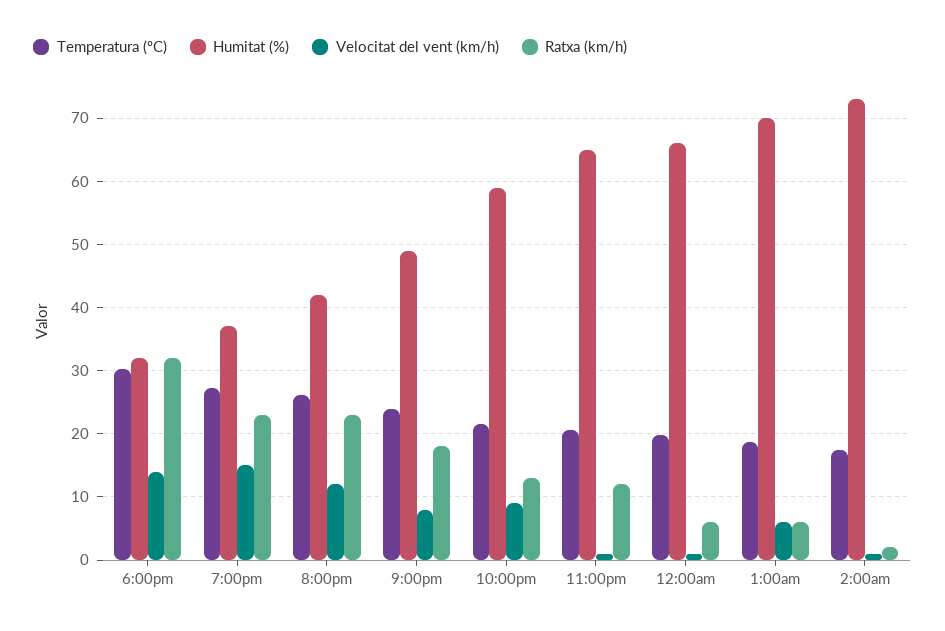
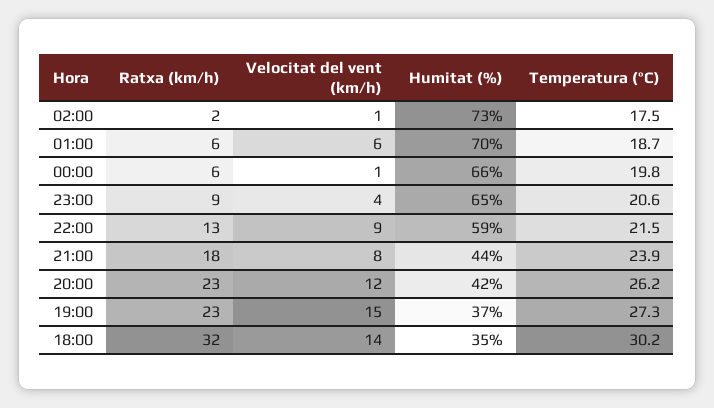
  {
    "Temperatura (ºC)": {
      "6:00pm": 30.2,
      "7:00pm": 27.3,
      "8:00pm": 26.2,
      "9:00pm": 23.9,
      "10:00pm": 21.5,
      "11:00pm": 20.6,
      "12:00am": 19.8,
      "1:00am": 18.7,
      "2:00am": 17.5
    },
    "Humitat (%)": {
-     "6:00pm": 32,
+     "6:00pm": 35,
      "7:00pm": 37,
      "8:00pm": 42,
-     "9:00pm": 49,
+     "9:00pm": 44,
      "10:00pm": 59,
      "11:00pm": 65,
      "12:00am": 66,
      "1:00am": 70,
      "2:00am": 73
    },
    "Velocitat del vent (km/h)": {
      "6:00pm": 14,
      "7:00pm": 15,
      "8:00pm": 12,
      "9:00pm": 8,
      "10:00pm": 9,
-     "11:00pm": 1,
+     "11:00pm": 4,
      "12:00am": 1,
      "1:00am": 6,
      "2:00am": 1
    },
    "Ratxa (km/h)": {
      "6:00pm": 32,
      "7:00pm": 23,
      "8:00pm": 23,
      "9:00pm": 18,
      "10:00pm": 13,
-     "11:00pm": 12,
+     "11:00pm": 9,
      "12:00am": 6,
      "1:00am": 6,
      "2:00am": 2
    }
  }

